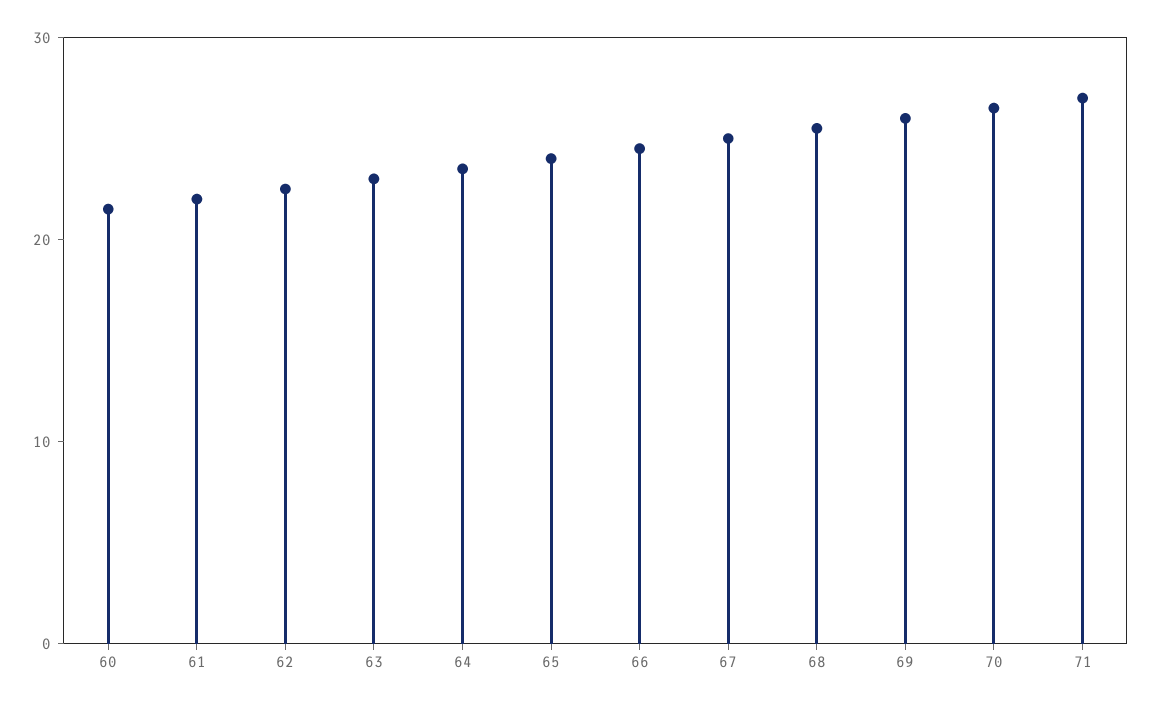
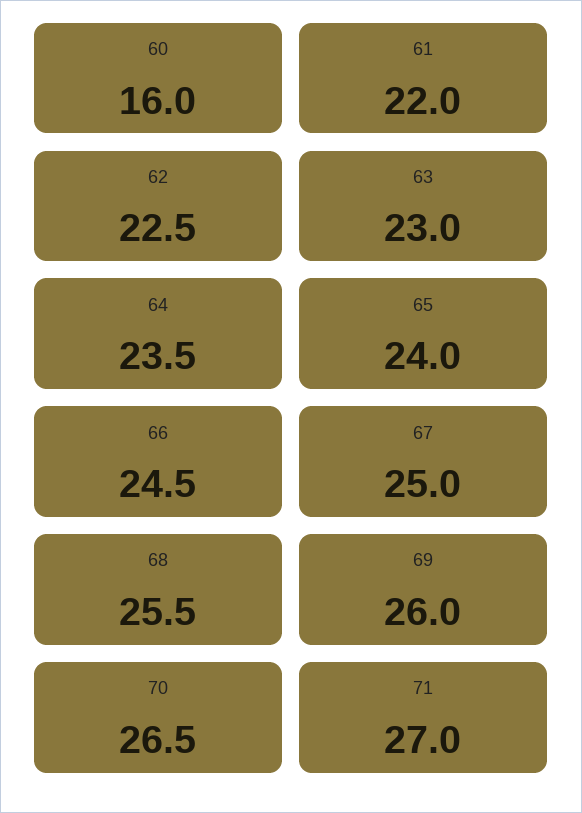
  {
-   "60": 22,
+   "60": 16,
    "61": 22,
    "62": 22.5,
    "63": 23,
    "64": 23.5,
    "65": 24,
    "66": 24.5,
    "67": 25,
    "68": 25.5,
    "69": 26,
    "70": 26.5,
    "71": 27
  }

